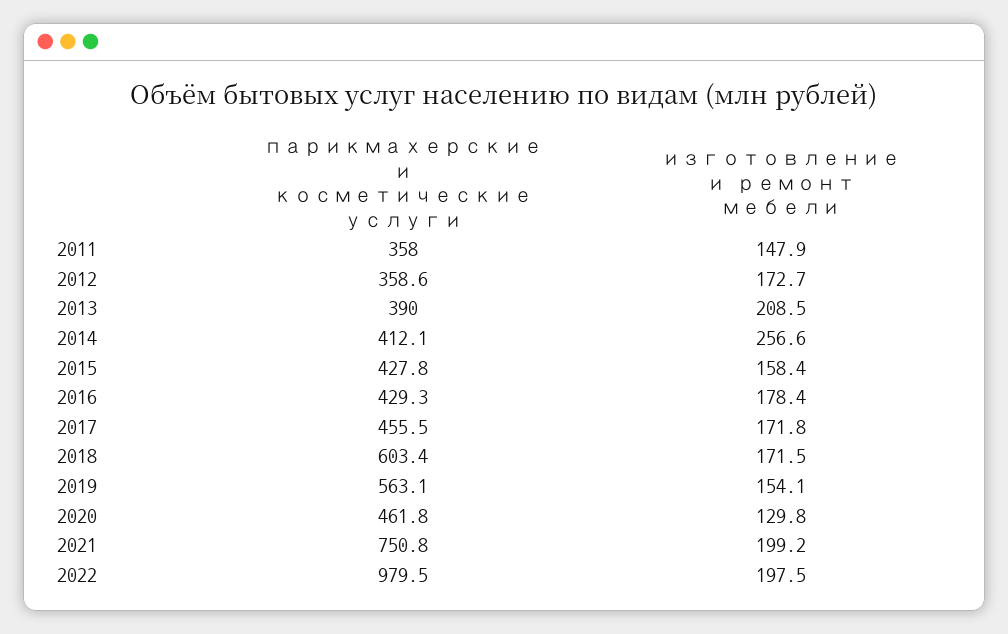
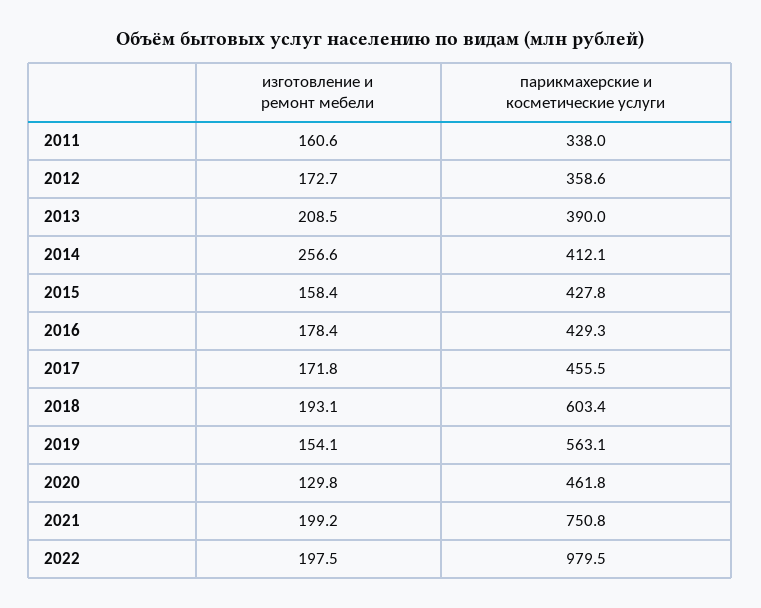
  {
    "парикмахерские и косметические услуги": {
-     "2011": 358,
+     "2011": 338,
      "2012": 358.6,
      "2013": 390,
      "2014": 412.1,
      "2015": 427.8,
      "2016": 429.3,
      "2017": 455.5,
      "2018": 603.4,
      "2019": 563.1,
      "2020": 461.8,
      "2021": 750.8,
      "2022": 979.5
    },
    "изготовление и ремонт мебели": {
-     "2011": 147.9,
+     "2011": 160.6,
      "2012": 172.7,
      "2013": 208.5,
      "2014": 256.6,
      "2015": 158.4,
      "2016": 178.4,
      "2017": 171.8,
-     "2018": 171.5,
+     "2018": 193.1,
      "2019": 154.1,
      "2020": 129.8,
      "2021": 199.2,
      "2022": 197.5
    }
  }

